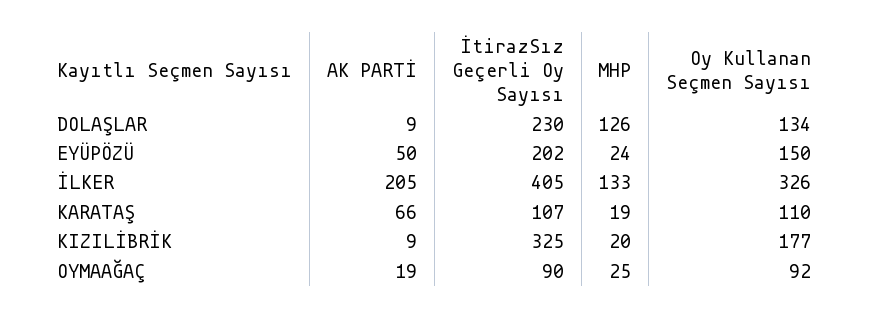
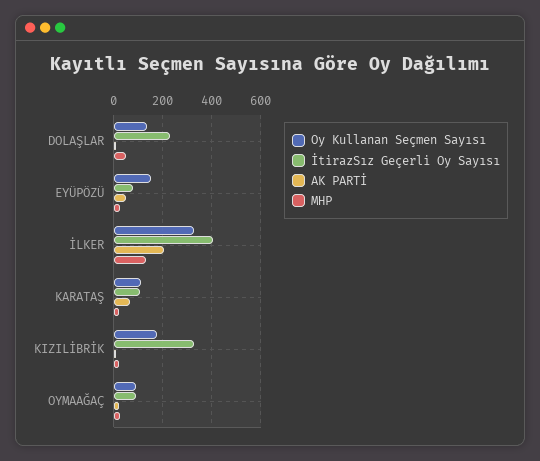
  {
    "AK PARTİ": {
      "DOLAŞLAR": 9,
      "EYÜPÖZÜ": 50,
      "İLKER": 205,
      "KARATAŞ": 66,
      "KIZILİBRİK": 9,
      "OYMAAĞAÇ": 19
    },
    "İtirazSız Geçerli Oy Sayısı": {
      "DOLAŞLAR": 230,
-     "EYÜPÖZÜ": 202,
+     "EYÜPÖZÜ": 75,
      "İLKER": 405,
      "KARATAŞ": 107,
      "KIZILİBRİK": 325,
      "OYMAAĞAÇ": 90
    },
    "MHP": {
-     "DOLAŞLAR": 126,
+     "DOLAŞLAR": 50,
      "EYÜPÖZÜ": 24,
      "İLKER": 133,
      "KARATAŞ": 19,
      "KIZILİBRİK": 20,
      "OYMAAĞAÇ": 25
    },
    "Oy Kullanan Seçmen Sayısı": {
      "DOLAŞLAR": 134,
      "EYÜPÖZÜ": 150,
      "İLKER": 326,
      "KARATAŞ": 110,
      "KIZILİBRİK": 177,
      "OYMAAĞAÇ": 92
    }
  }

